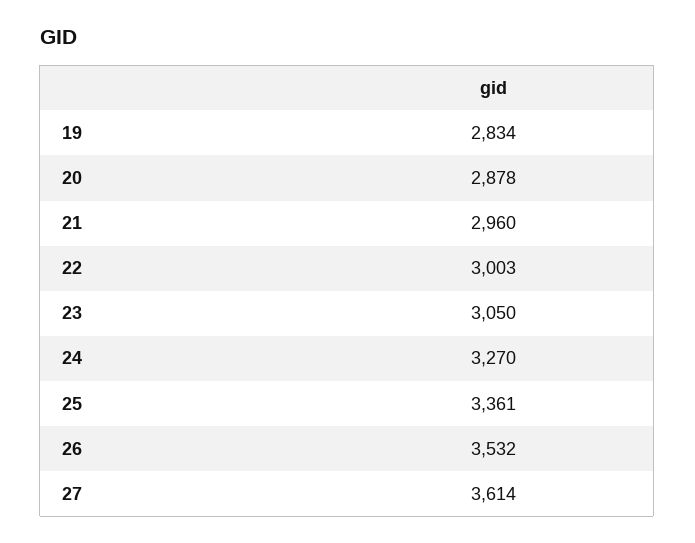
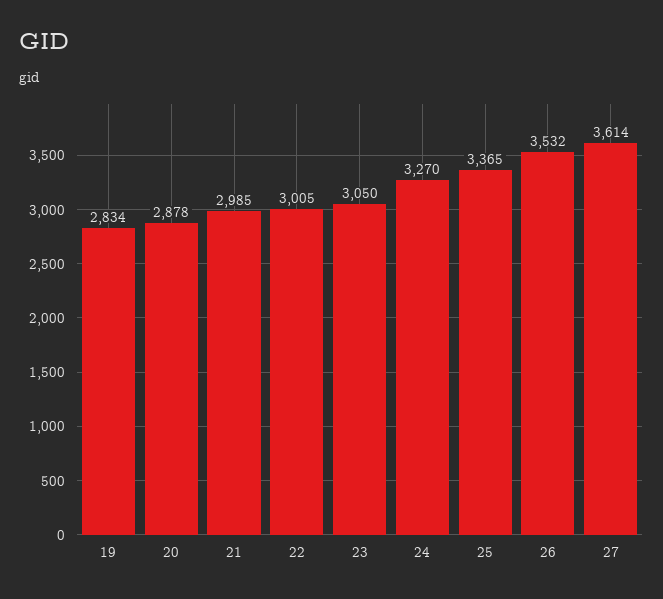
  {
    "19": 2834,
    "20": 2878,
-   "21": 2960,
+   "21": 2985,
-   "22": 3003,
+   "22": 3005,
    "23": 3050,
    "24": 3270,
-   "25": 3361,
+   "25": 3365,
    "26": 3532,
    "27": 3614
  }

